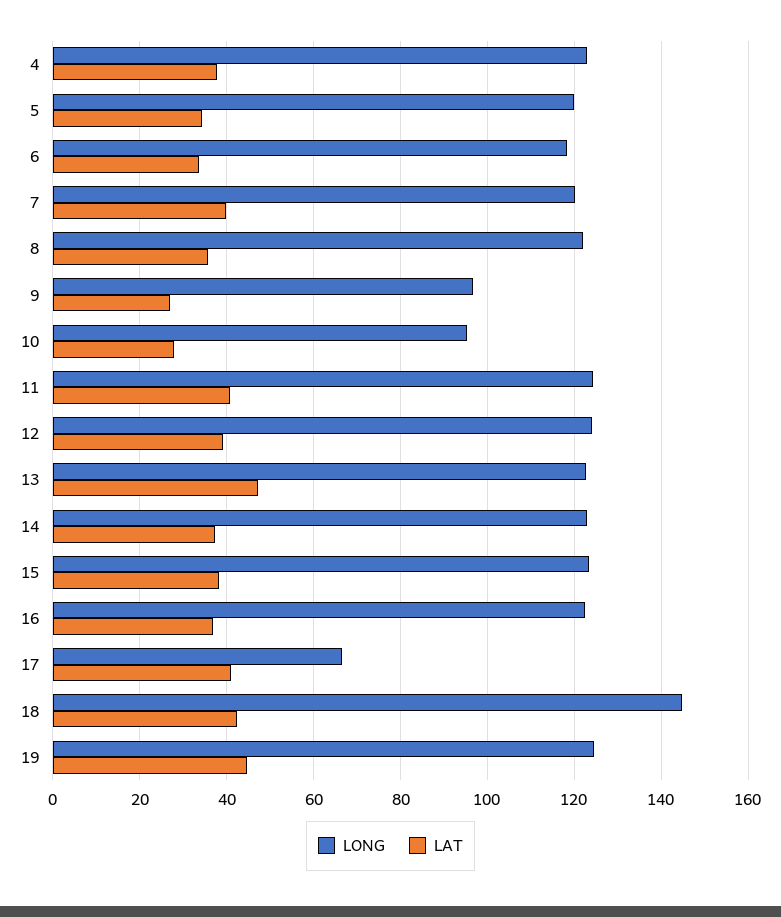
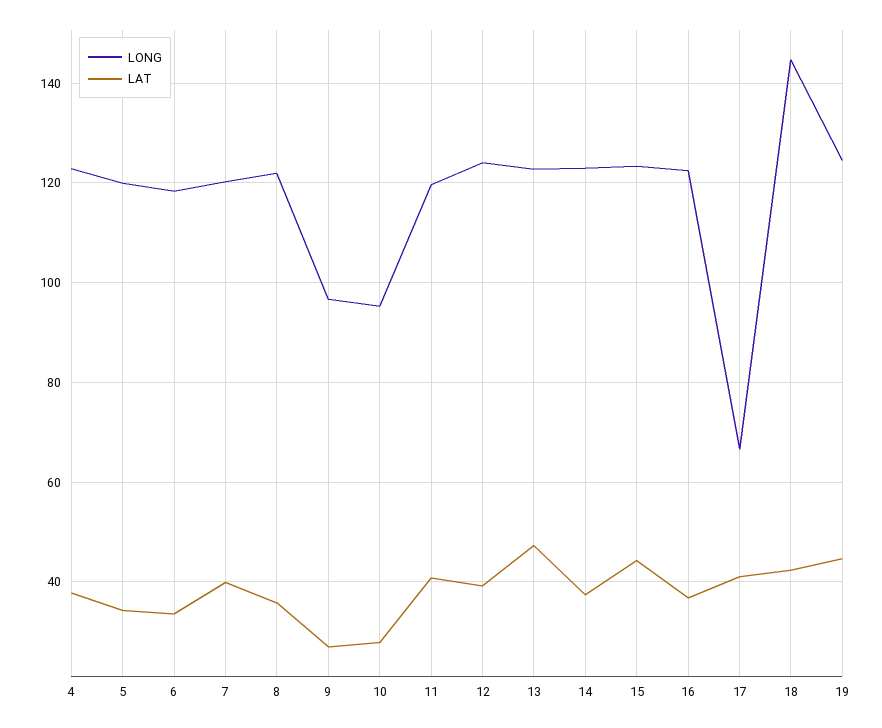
  {
    "LONG": {
      "4": 122,
      "5": 120,
      "6": 118,
      "7": 120,
      "8": 122,
      "9": 96,
      "10": 96,
-     "11": 124,
+     "11": 120,
      "12": 124,
      "13": 122,
      "14": 122,
      "15": 124,
      "16": 122,
      "17": 66,
      "18": 144,
      "19": 124
    },
    "LAT": {
      "4": 38,
      "5": 34,
      "6": 34,
      "7": 40,
      "8": 36,
      "9": 28,
      "10": 28,
      "11": 40,
      "12": 40,
      "13": 48,
      "14": 38,
-     "15": 38,
+     "15": 44,
      "16": 36,
      "17": 42,
      "18": 42,
      "19": 44
    }
  }

